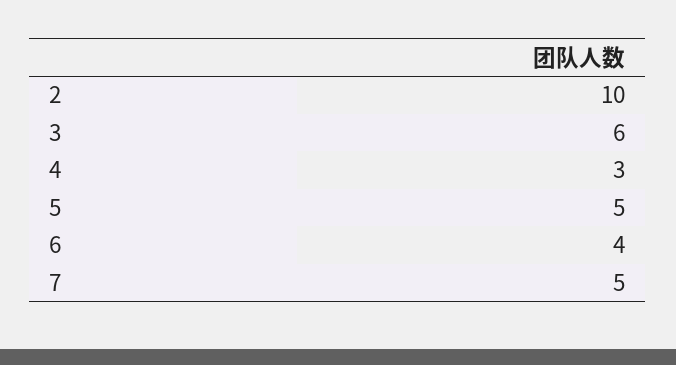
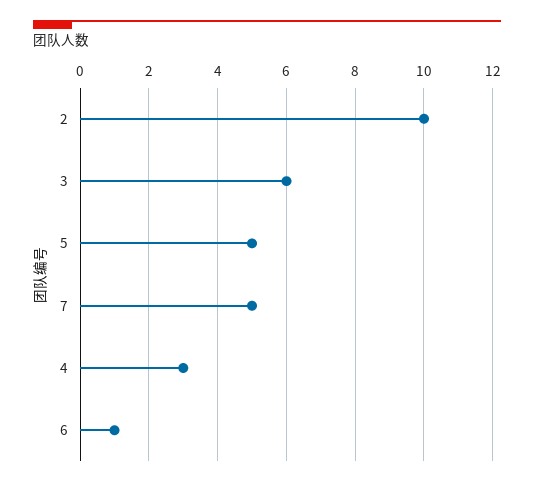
  {
    "2": 10,
    "3": 6,
    "4": 3,
    "5": 5,
-   "6": 4,
+   "6": 1,
    "7": 5
  }

